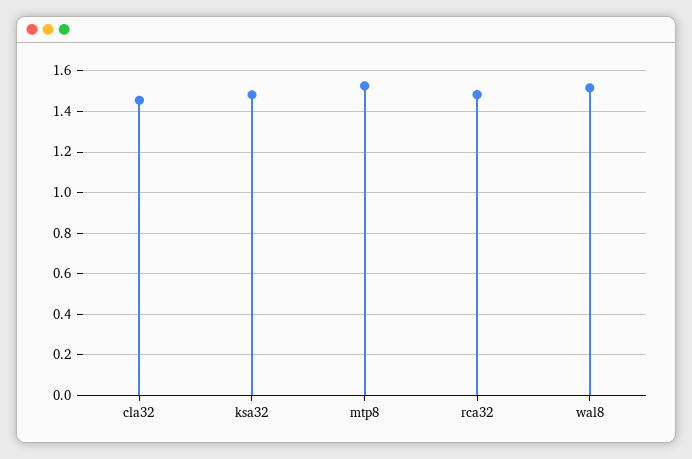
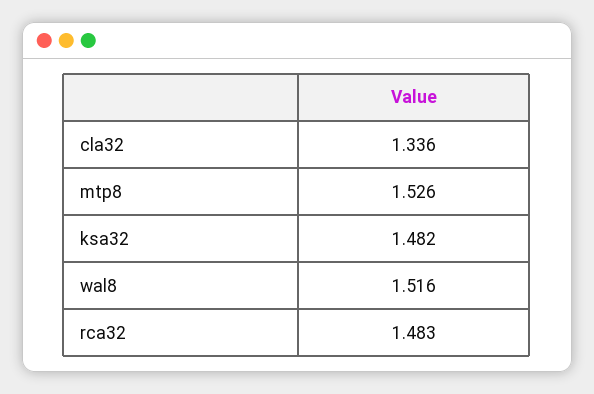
  {
-   "cla32": 1.45,
+   "cla32": 1.336,
    "ksa32": 1.482,
    "mtp8": 1.526,
    "rca32": 1.483,
    "wal8": 1.516
  }

